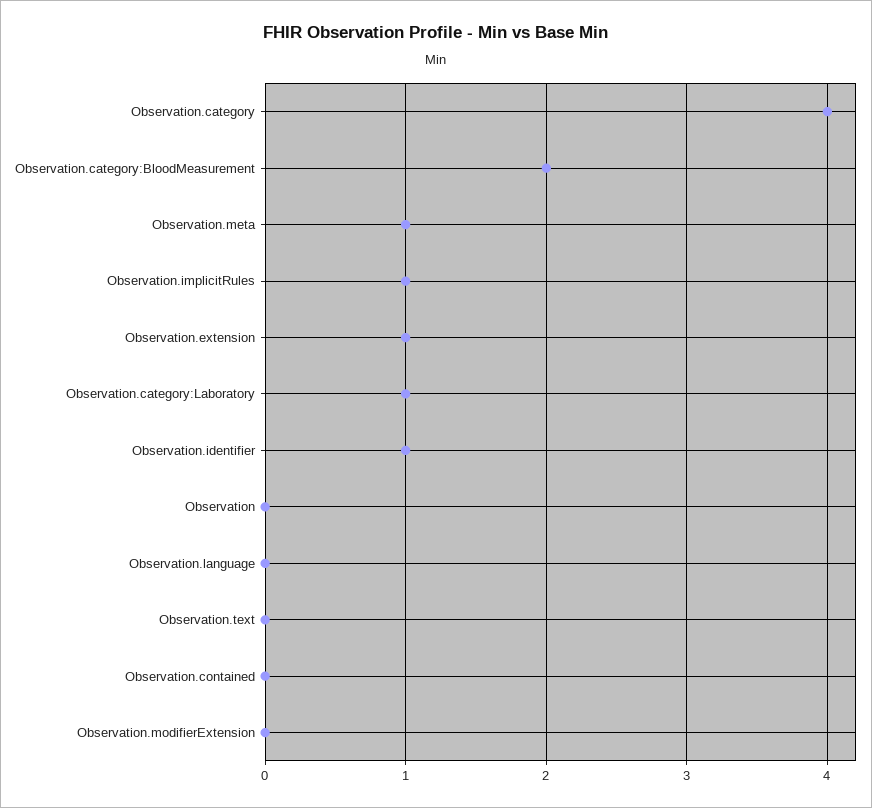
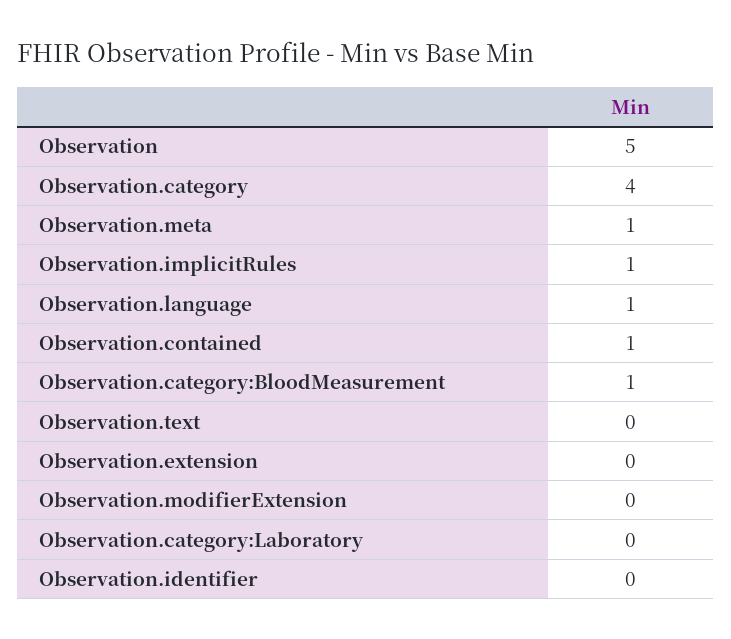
  {
    "Observation.category": 4,
-   "Observation.category:BloodMeasurement": 2,
+   "Observation.category:BloodMeasurement": 1,
    "Observation.meta": 1,
    "Observation.implicitRules": 1,
-   "Observation.extension": 1,
+   "Observation.extension": 0,
-   "Observation.category:Laboratory": 1,
+   "Observation.category:Laboratory": 0,
-   "Observation.identifier": 1,
+   "Observation.identifier": 0,
-   "Observation": 0,
+   "Observation": 5,
-   "Observation.language": 0,
+   "Observation.language": 1,
    "Observation.text": 0,
-   "Observation.contained": 0,
+   "Observation.contained": 1,
    "Observation.modifierExtension": 0
  }

